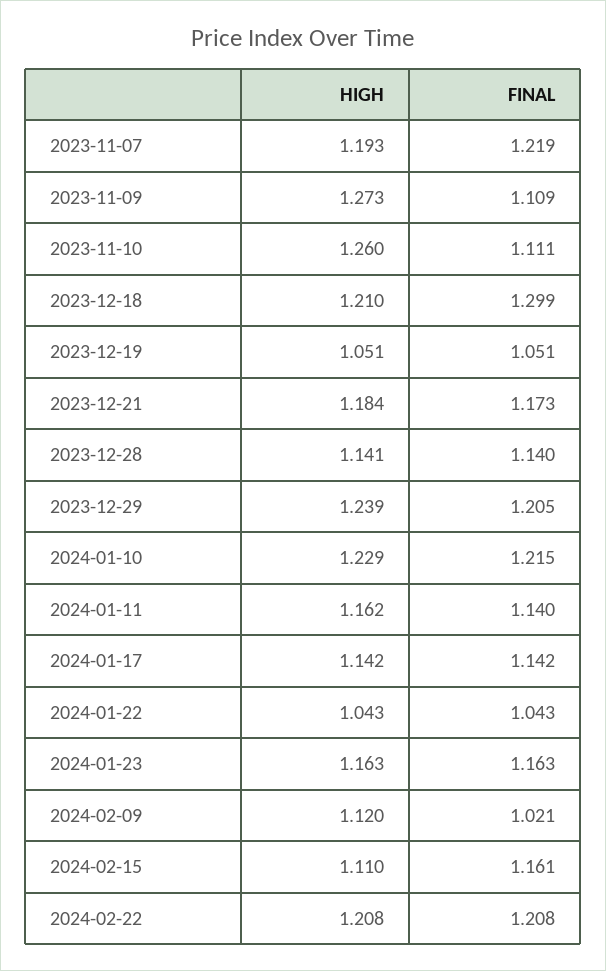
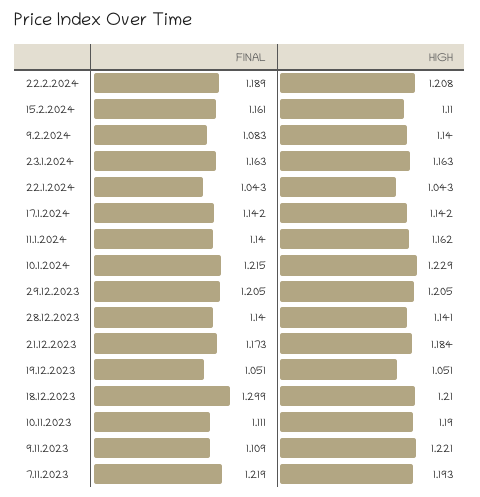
  {
    "HIGH": {
      "2023-11-07": 1.193,
-     "2023-11-09": 1.273,
+     "2023-11-09": 1.221,
-     "2023-11-10": 1.26,
+     "2023-11-10": 1.19,
      "2023-12-18": 1.21,
      "2023-12-19": 1.051,
      "2023-12-21": 1.184,
      "2023-12-28": 1.141,
-     "2023-12-29": 1.239,
+     "2023-12-29": 1.205,
      "2024-01-10": 1.229,
      "2024-01-11": 1.162,
      "2024-01-17": 1.142,
      "2024-01-22": 1.043,
      "2024-01-23": 1.163,
-     "2024-02-09": 1.12,
+     "2024-02-09": 1.14,
      "2024-02-15": 1.11,
      "2024-02-22": 1.208
    },
    "FINAL": {
      "2023-11-07": 1.219,
      "2023-11-09": 1.109,
      "2023-11-10": 1.111,
      "2023-12-18": 1.299,
      "2023-12-19": 1.051,
      "2023-12-21": 1.173,
      "2023-12-28": 1.14,
      "2023-12-29": 1.205,
      "2024-01-10": 1.215,
      "2024-01-11": 1.14,
      "2024-01-17": 1.142,
      "2024-01-22": 1.043,
      "2024-01-23": 1.163,
-     "2024-02-09": 1.021,
+     "2024-02-09": 1.083,
      "2024-02-15": 1.161,
-     "2024-02-22": 1.208
+     "2024-02-22": 1.189
    }
  }

